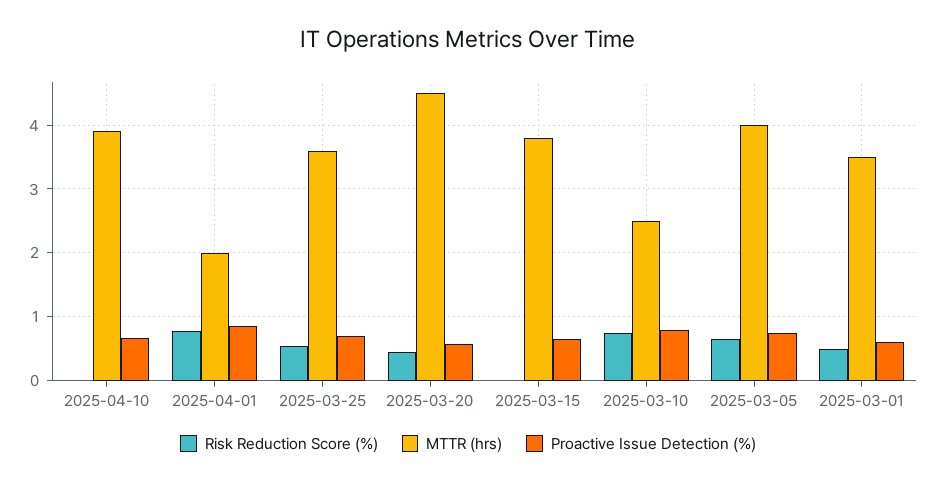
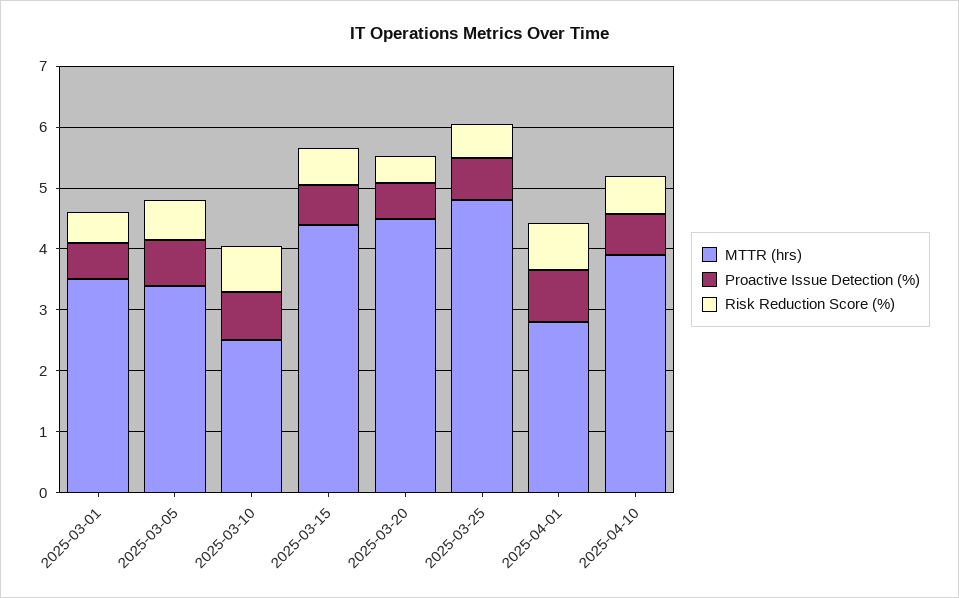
  {
    "Risk Reduction Score (%)": {
-     "2025-04-10": 0,
+     "2025-04-10": 0.6,
      "2025-04-01": 0.8,
      "2025-03-25": 0.6,
      "2025-03-20": 0.5,
-     "2025-03-15": 0,
+     "2025-03-15": 0.6,
      "2025-03-10": 0.8,
      "2025-03-05": 0.7,
      "2025-03-01": 0.5
    },
    "MTTR (hrs)": {
      "2025-04-10": 3.9,
-     "2025-04-01": 2,
+     "2025-04-01": 2.8,
-     "2025-03-25": 3.6,
+     "2025-03-25": 4.8,
      "2025-03-20": 4.5,
-     "2025-03-15": 3.8,
+     "2025-03-15": 4.4,
      "2025-03-10": 2.5,
-     "2025-03-05": 4,
+     "2025-03-05": 3.4,
      "2025-03-01": 3.5
    },
    "Proactive Issue Detection (%)": {
      "2025-04-10": 0.7,
      "2025-04-01": 0.9,
      "2025-03-25": 0.7,
      "2025-03-20": 0.6,
      "2025-03-15": 0.7,
      "2025-03-10": 0.8,
      "2025-03-05": 0.8,
      "2025-03-01": 0.6
    }
  }

